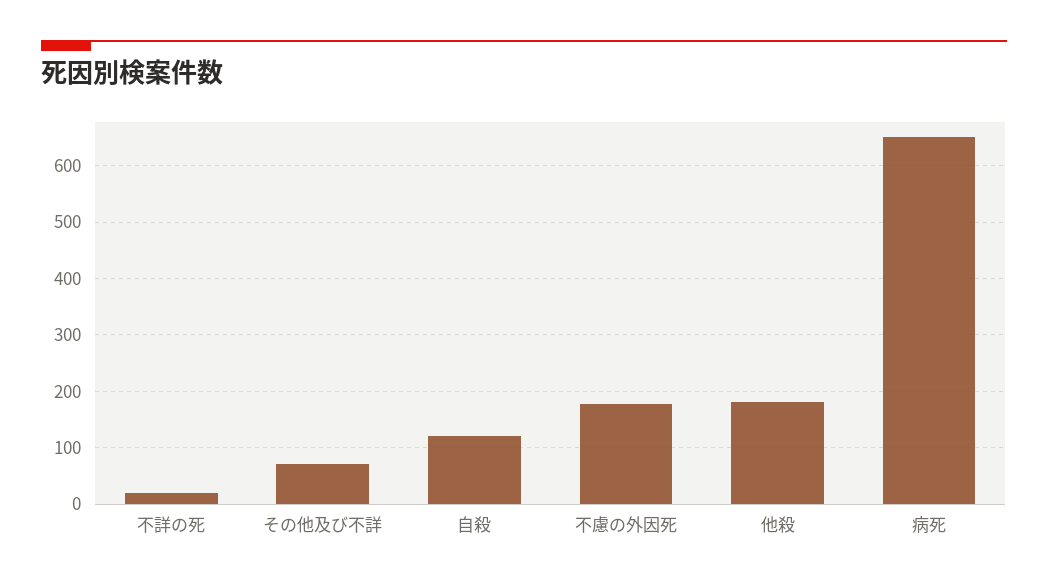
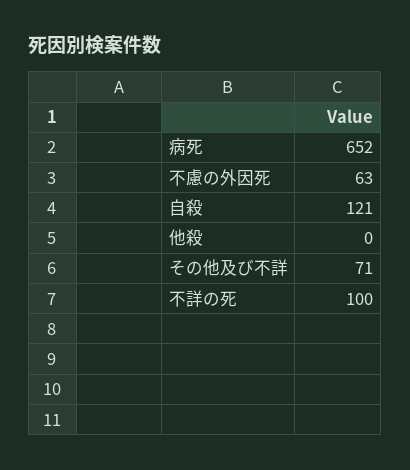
  {
-   "不詳の死": 20,
+   "不詳の死": 100,
    "その他及び不詳": 71,
    "自殺": 121,
-   "不慮の外因死": 180,
+   "不慮の外因死": 63,
-   "他殺": 180,
+   "他殺": 0,
    "病死": 652
  }

